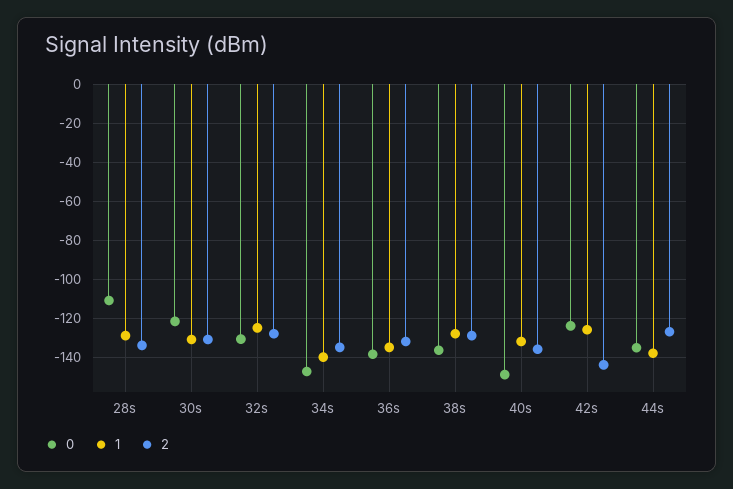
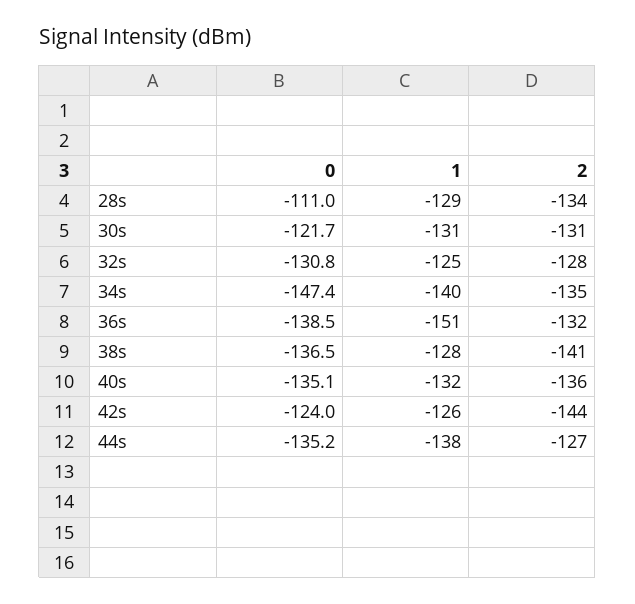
  {
    "0": {
      "28s": -111,
      "30s": -121.7,
      "32s": -130.8,
      "34s": -147.4,
      "36s": -138.5,
      "38s": -136.5,
-     "40s": -150,
+     "40s": -135.1,
      "42s": -124,
      "44s": -135.2
    },
    "1": {
      "28s": -129,
      "30s": -131,
      "32s": -125,
      "34s": -140,
-     "36s": -135,
+     "36s": -151,
      "38s": -128,
      "40s": -132,
      "42s": -126,
      "44s": -138
    },
    "2": {
      "28s": -134,
      "30s": -131,
      "32s": -128,
      "34s": -135,
      "36s": -132,
-     "38s": -130,
+     "38s": -141,
      "40s": -136,
      "42s": -144,
      "44s": -127
    }
  }

